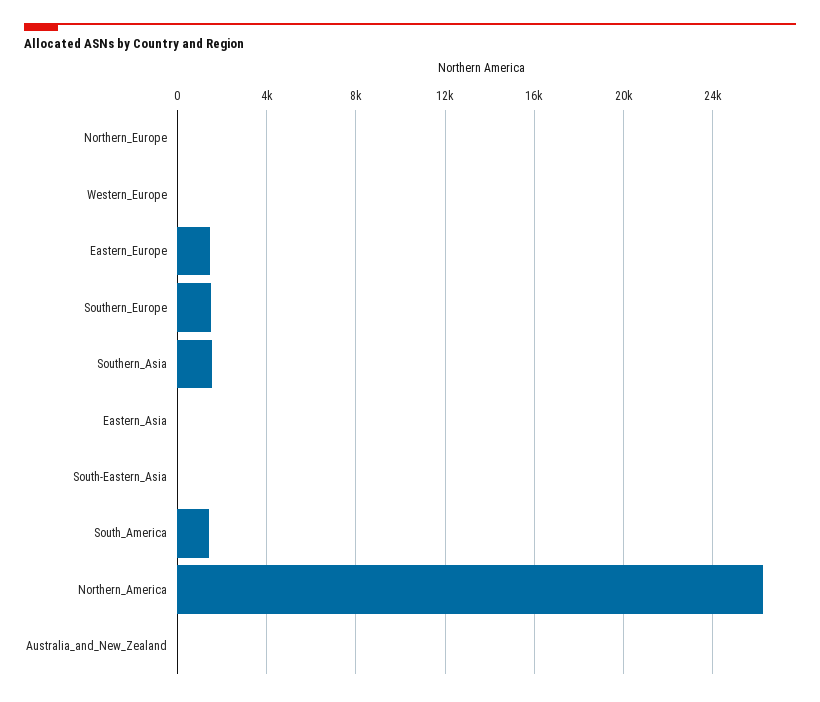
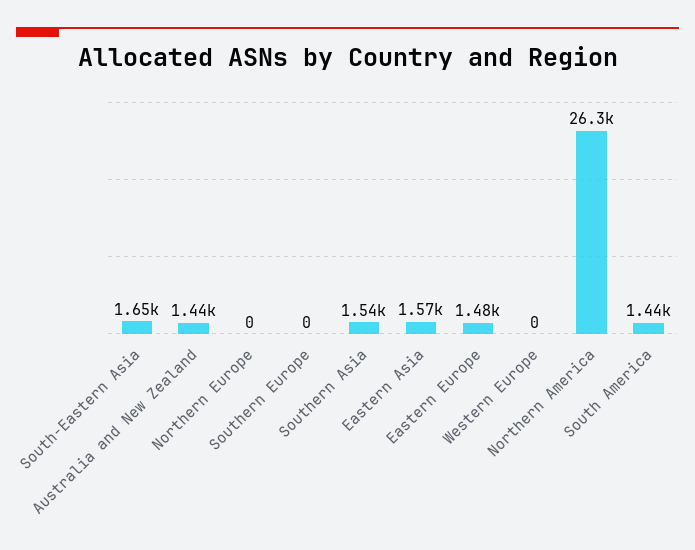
  {
    "Northern_Europe": 0,
    "Western_Europe": 0,
    "Eastern_Europe": 1480,
-   "Southern_Europe": 1500,
+   "Southern_Europe": 0,
    "Southern_Asia": 1540,
-   "Eastern_Asia": 0,
+   "Eastern_Asia": 1570,
-   "South-Eastern_Asia": 0,
+   "South-Eastern_Asia": 1650,
    "South_America": 1440,
    "Northern_America": 26300,
-   "Australia_and_New_Zealand": 0
+   "Australia_and_New_Zealand": 1440
  }

